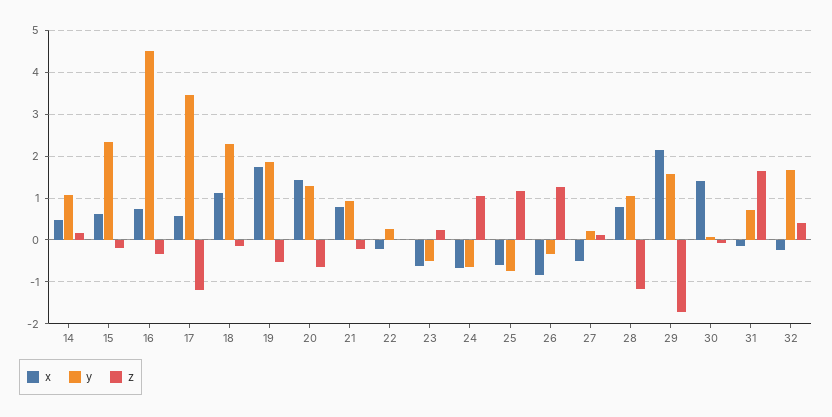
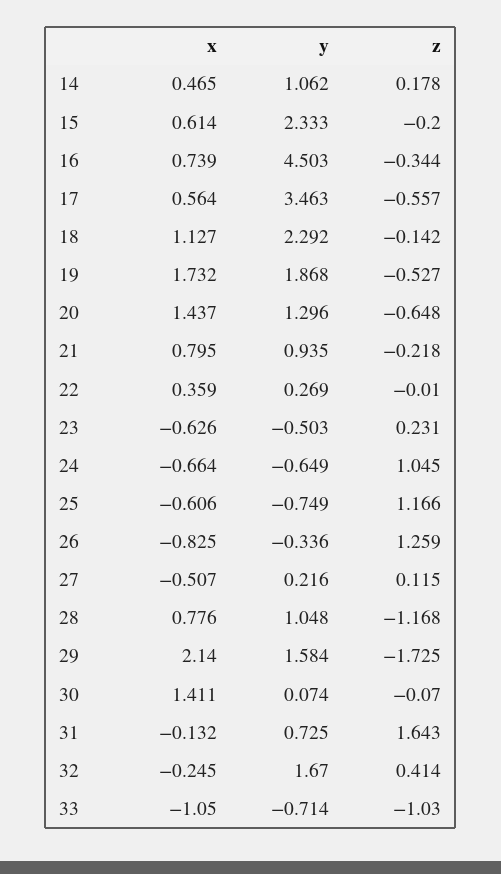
  {
    "x": {
      "14": 0.465,
      "15": 0.614,
      "16": 0.739,
      "17": 0.564,
      "18": 1.127,
      "19": 1.732,
      "20": 1.437,
      "21": 0.795,
-     "22": -0.2,
+     "22": 0.359,
      "23": -0.626,
      "24": -0.664,
      "25": -0.606,
      "26": -0.825,
      "27": -0.507,
      "28": 0.776,
      "29": 2.14,
      "30": 1.411,
      "31": -0.132,
-     "32": -0.245
+     "32": -0.245,
+     "33": -1.05
    },
    "y": {
      "14": 1.062,
      "15": 2.333,
      "16": 4.503,
      "17": 3.463,
      "18": 2.292,
      "19": 1.868,
      "20": 1.296,
      "21": 0.935,
      "22": 0.269,
      "23": -0.503,
      "24": -0.649,
      "25": -0.749,
      "26": -0.336,
      "27": 0.216,
      "28": 1.048,
      "29": 1.584,
      "30": 0.074,
      "31": 0.725,
-     "32": 1.67
+     "32": 1.67,
+     "33": -0.714
    },
    "z": {
      "14": 0.178,
      "15": -0.2,
      "16": -0.344,
-     "17": -1.2,
+     "17": -0.557,
      "18": -0.142,
      "19": -0.527,
      "20": -0.648,
      "21": -0.218,
      "22": -0.01,
      "23": 0.231,
      "24": 1.045,
      "25": 1.166,
      "26": 1.259,
      "27": 0.115,
      "28": -1.168,
      "29": -1.725,
      "30": -0.07,
      "31": 1.643,
-     "32": 0.414
+     "32": 0.414,
+     "33": -1.03
    }
  }

